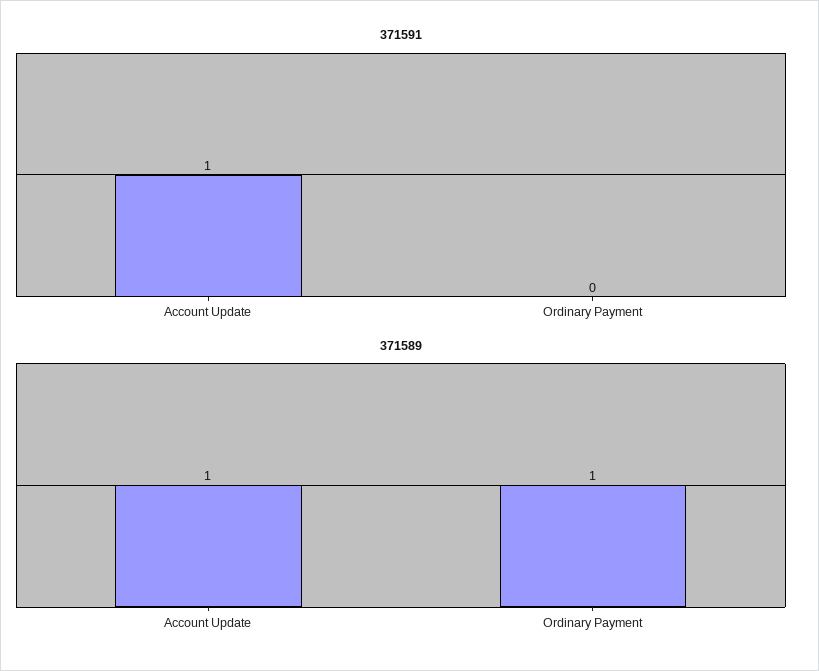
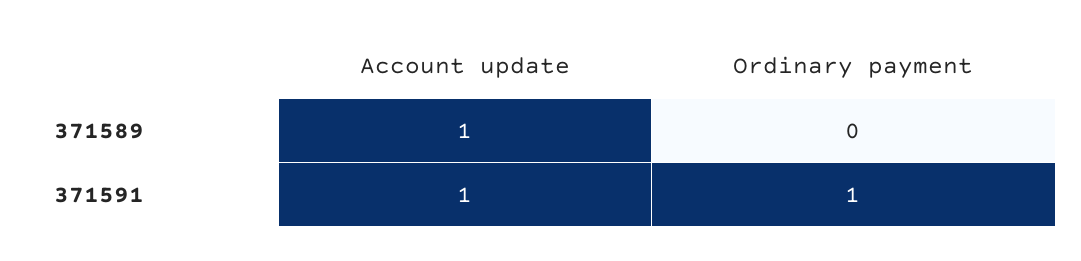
  {
    "371591": {
      "Account Update": 1,
-     "Ordinary Payment": 0
+     "Ordinary Payment": 1
    },
    "371589": {
      "Account Update": 1,
-     "Ordinary Payment": 1
+     "Ordinary Payment": 0
    }
  }

